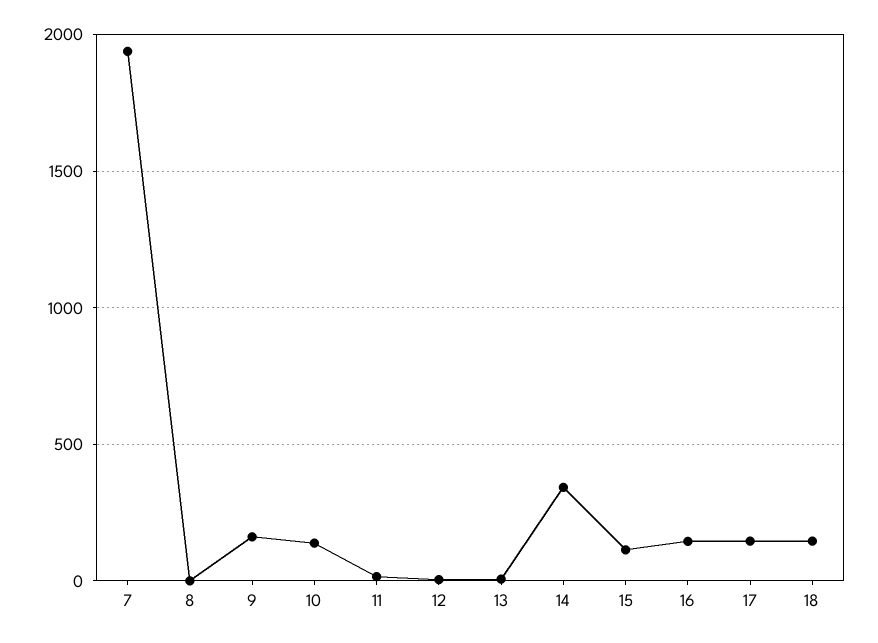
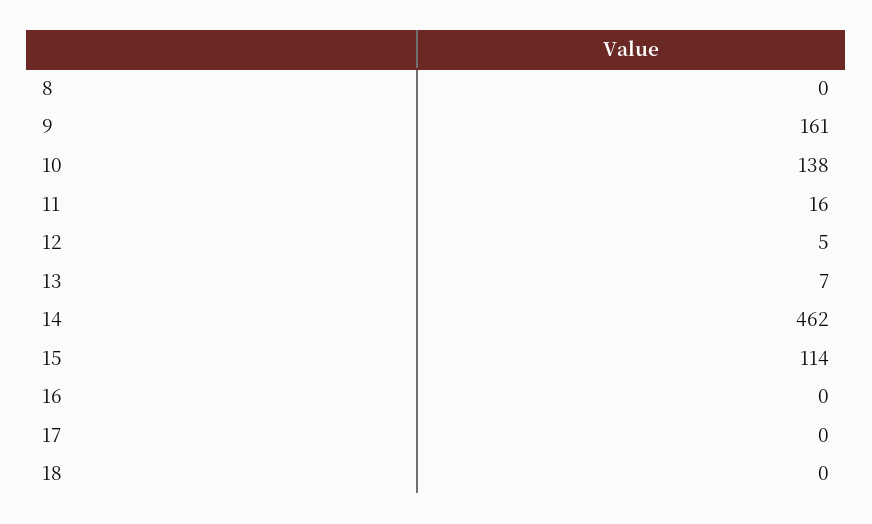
  {
-   "7": 1950,
    "8": 0,
    "9": 161,
    "10": 138,
    "11": 16,
    "12": 5,
    "13": 7,
-   "14": 350,
+   "14": 462,
    "15": 114,
-   "16": 150,
+   "16": 0,
-   "17": 150,
+   "17": 0,
-   "18": 150
+   "18": 0
  }

